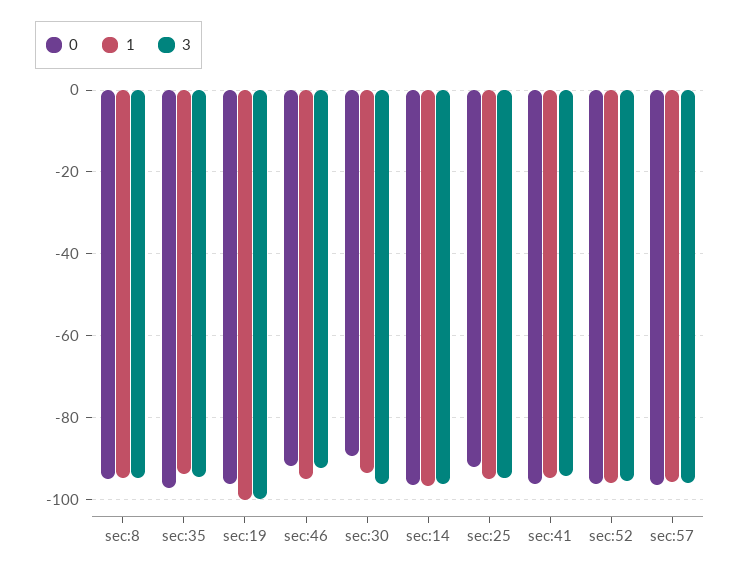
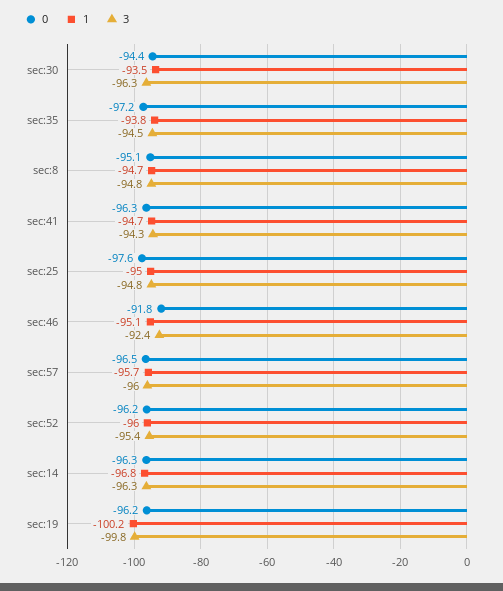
  {
    "0": {
      "sec:8": -95.1,
      "sec:35": -97.2,
      "sec:19": -96.2,
      "sec:46": -91.8,
-     "sec:30": -90,
+     "sec:30": -94.4,
      "sec:14": -96.3,
-     "sec:25": -92,
+     "sec:25": -97.6,
      "sec:41": -96.3,
      "sec:52": -96.2,
      "sec:57": -96.5
    },
    "1": {
      "sec:8": -94.7,
      "sec:35": -93.8,
      "sec:19": -100.2,
      "sec:46": -95.1,
      "sec:30": -93.5,
      "sec:14": -96.8,
      "sec:25": -95,
      "sec:41": -94.7,
      "sec:52": -96,
      "sec:57": -95.7
    },
    "3": {
      "sec:8": -94.8,
      "sec:35": -94.5,
      "sec:19": -99.8,
      "sec:46": -92.4,
      "sec:30": -96.3,
      "sec:14": -96.3,
      "sec:25": -94.8,
      "sec:41": -94.3,
      "sec:52": -95.4,
      "sec:57": -96
    }
  }

